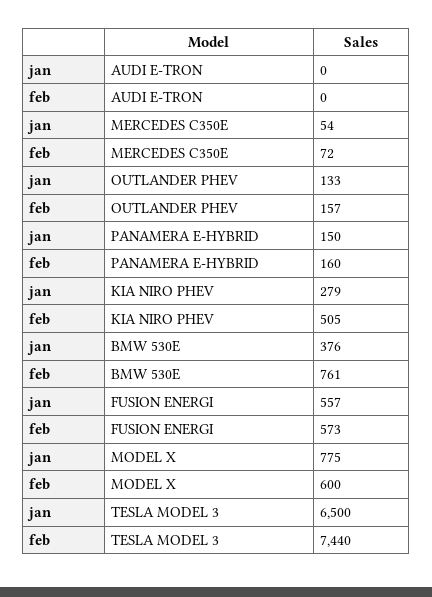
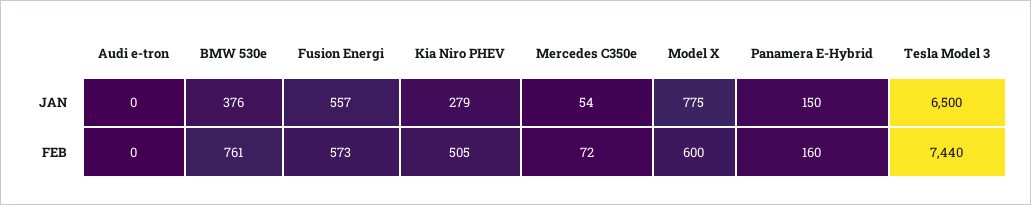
  {
    "jan": {
      "AUDI E-TRON": 0,
      "MERCEDES C350E": 54,
-     "OUTLANDER PHEV": 133,
      "PANAMERA E-HYBRID": 150,
      "KIA NIRO PHEV": 279,
      "BMW 530E": 376,
      "FUSION ENERGI": 557,
      "MODEL X": 775,
      "TESLA MODEL 3": 6500
    },
    "feb": {
      "AUDI E-TRON": 0,
      "MERCEDES C350E": 72,
-     "OUTLANDER PHEV": 157,
      "PANAMERA E-HYBRID": 160,
      "KIA NIRO PHEV": 505,
      "BMW 530E": 761,
      "FUSION ENERGI": 573,
      "MODEL X": 600,
      "TESLA MODEL 3": 7440
    }
  }

